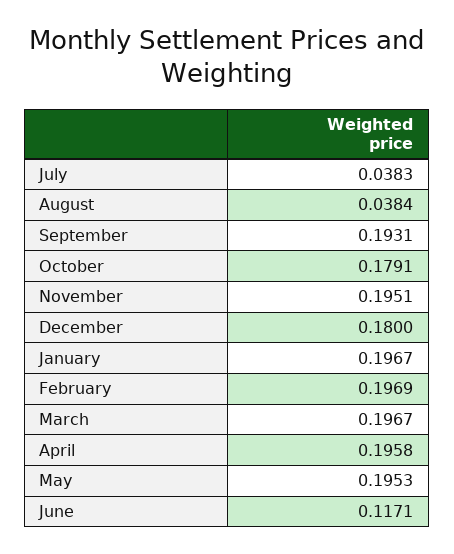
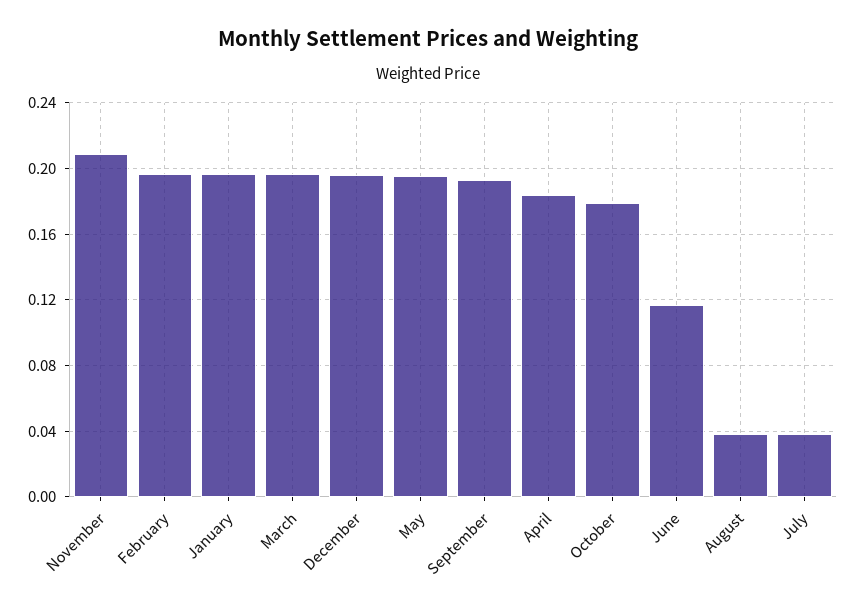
  {
    "July": 0.0383,
    "August": 0.0384,
    "September": 0.1931,
    "October": 0.1791,
-   "November": 0.1951,
+   "November": 0.21,
-   "December": 0.18,
+   "December": 0.195,
    "January": 0.1967,
    "February": 0.1969,
    "March": 0.1967,
-   "April": 0.1958,
+   "April": 0.185,
    "May": 0.1953,
    "June": 0.1171
  }

